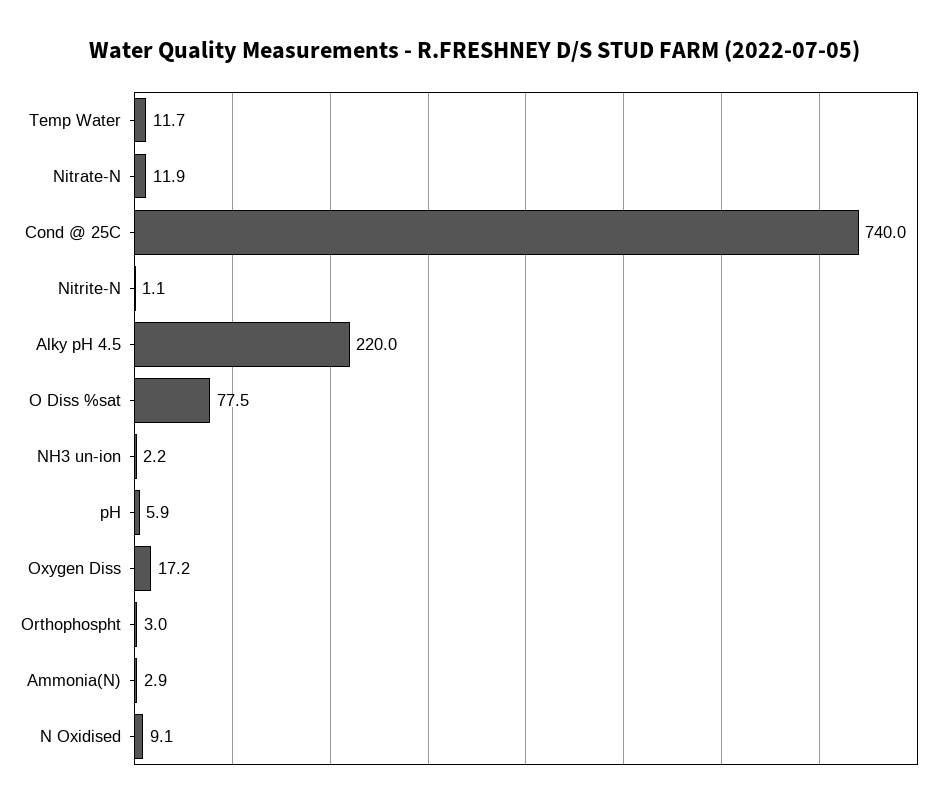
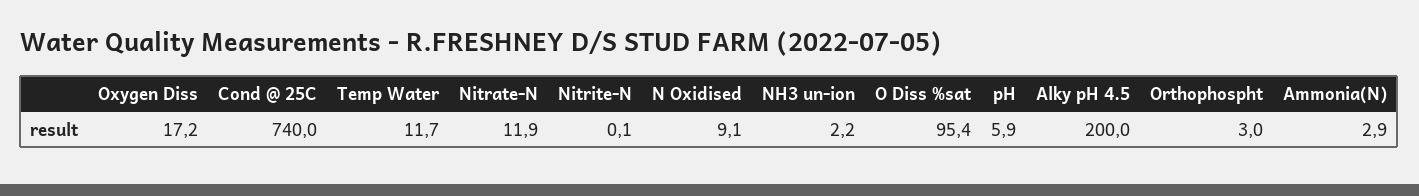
  {
    "Temp Water": 11.7,
    "Nitrate-N": 11.9,
    "Cond @ 25C": 740,
-   "Nitrite-N": 1.1,
+   "Nitrite-N": 0.1,
-   "Alky pH 4.5": 220,
+   "Alky pH 4.5": 200,
-   "O Diss %sat": 77.5,
+   "O Diss %sat": 95.4,
    "NH3 un-ion": 2.2,
    "pH": 5.9,
    "Oxygen Diss": 17.2,
    "Orthophospht": 3,
    "Ammonia(N)": 2.9,
    "N Oxidised": 9.1
  }

